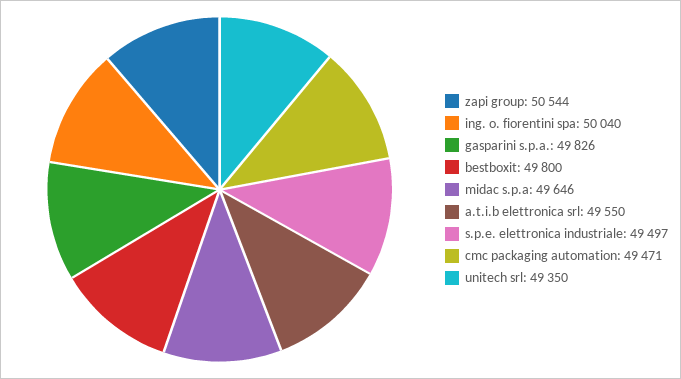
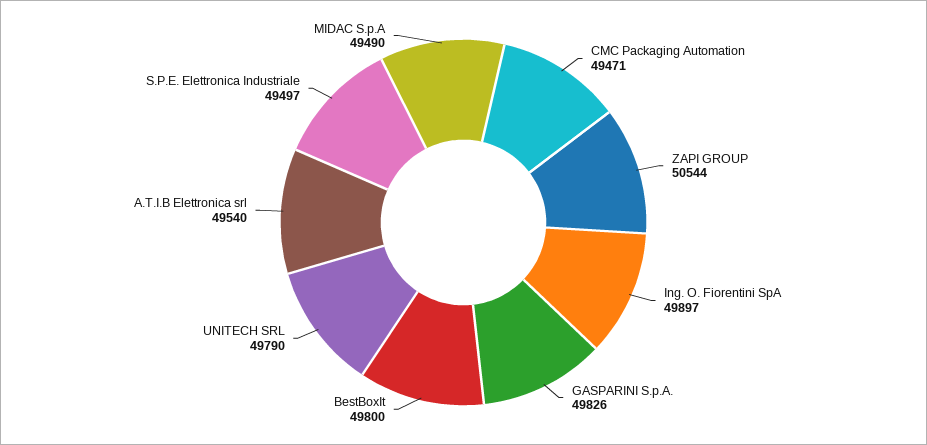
  {
    "zapi group": 50544,
-   "ing. o. fiorentini spa": 50040,
+   "ing. o. fiorentini spa": 49897,
    "gasparini s.p.a.": 49826,
    "bestboxit": 49800,
-   "midac s.p.a": 49646,
+   "midac s.p.a": 49490,
-   "a.t.i.b elettronica srl": 49550,
+   "a.t.i.b elettronica srl": 49540,
    "s.p.e. elettronica industriale": 49497,
    "cmc packaging automation": 49471,
-   "unitech srl": 49350
+   "unitech srl": 49790
  }

